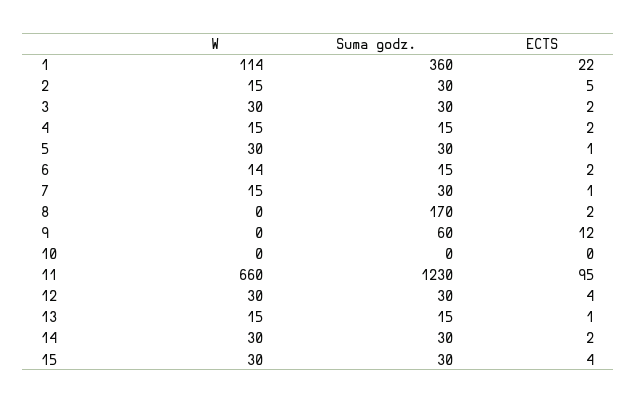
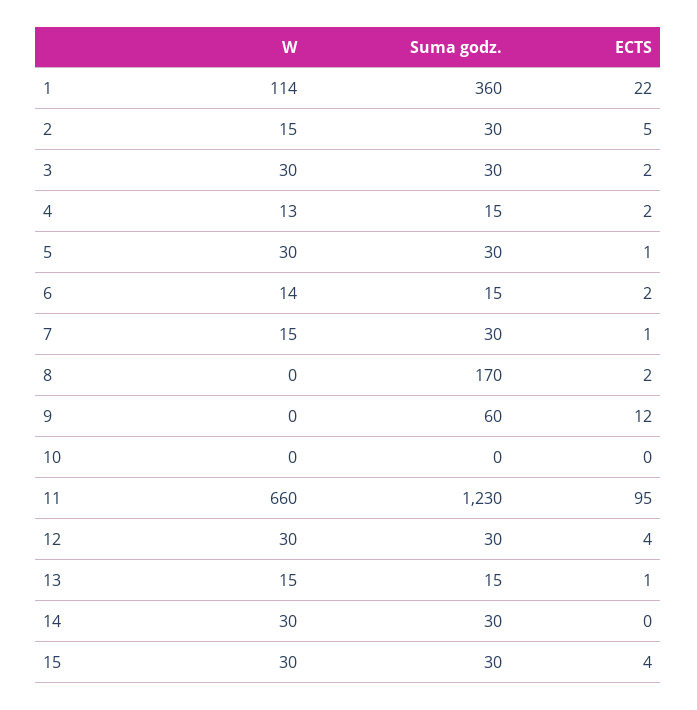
  {
    "W": {
      "1": 114,
      "2": 15,
      "3": 30,
-     "4": 15,
+     "4": 13,
      "5": 30,
      "6": 14,
      "7": 15,
      "8": 0,
      "9": 0,
      "10": 0,
      "11": 660,
      "12": 30,
      "13": 15,
      "14": 30,
      "15": 30
    },
    "Suma godz.": {
      "1": 360,
      "2": 30,
      "3": 30,
      "4": 15,
      "5": 30,
      "6": 15,
      "7": 30,
      "8": 170,
      "9": 60,
      "10": 0,
      "11": 1230,
      "12": 30,
      "13": 15,
      "14": 30,
      "15": 30
    },
    "ECTS": {
      "1": 22,
      "2": 5,
      "3": 2,
      "4": 2,
      "5": 1,
      "6": 2,
      "7": 1,
      "8": 2,
      "9": 12,
      "10": 0,
      "11": 95,
      "12": 4,
      "13": 1,
-     "14": 2,
+     "14": 0,
      "15": 4
    }
  }

